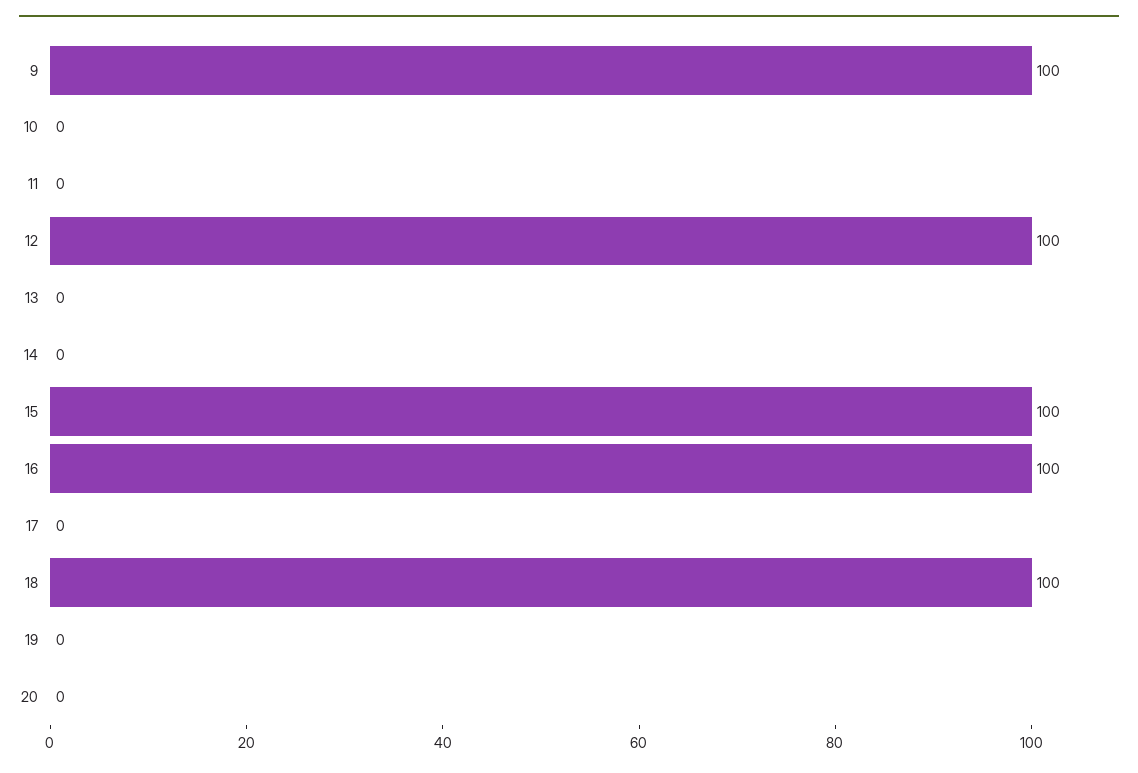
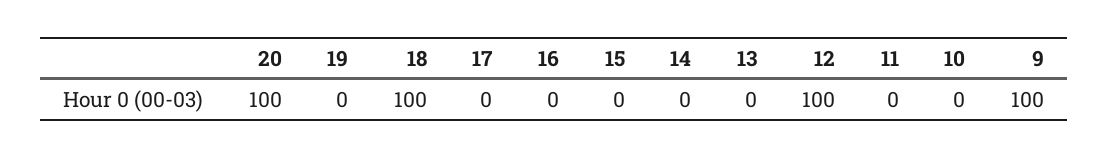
  {
    "9": 100,
    "10": 0,
    "11": 0,
    "12": 100,
    "13": 0,
    "14": 0,
-   "15": 100,
+   "15": 0,
-   "16": 100,
+   "16": 0,
    "17": 0,
    "18": 100,
    "19": 0,
-   "20": 0
+   "20": 100
  }

